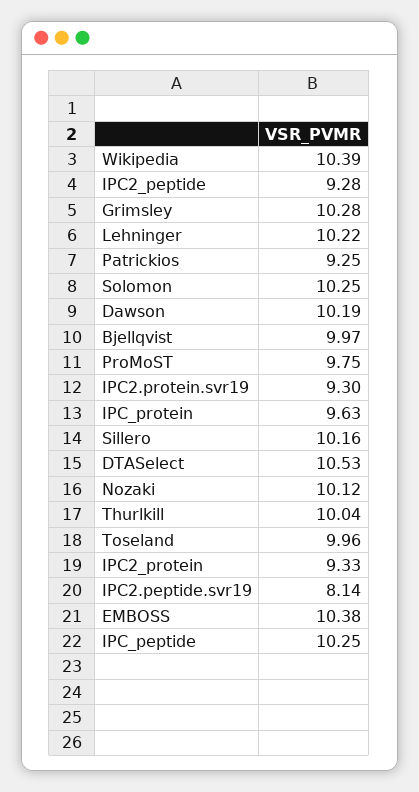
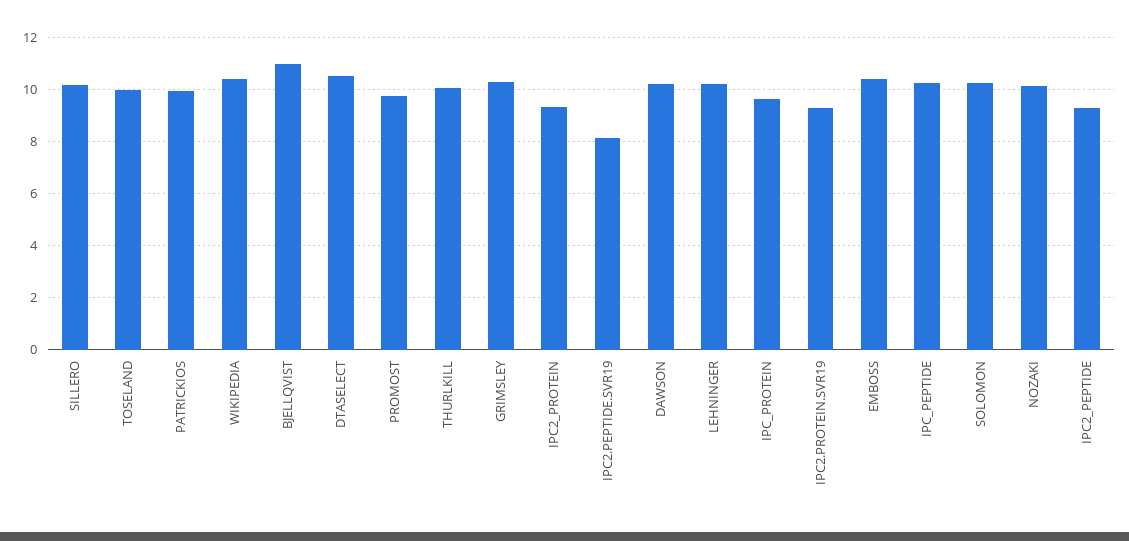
  {
    "Wikipedia": 10.39,
    "IPC2_peptide": 9.28,
    "Grimsley": 10.28,
    "Lehninger": 10.22,
-   "Patrickios": 9.25,
+   "Patrickios": 10,
    "Solomon": 10.25,
    "Dawson": 10.19,
-   "Bjellqvist": 9.97,
+   "Bjellqvist": 11,
    "ProMoST": 9.75,
    "IPC2.protein.svr19": 9.3,
    "IPC_protein": 9.63,
    "Sillero": 10.16,
    "DTASelect": 10.53,
    "Nozaki": 10.12,
    "Thurlkill": 10.04,
    "Toseland": 9.96,
    "IPC2_protein": 9.33,
    "IPC2.peptide.svr19": 8.14,
    "EMBOSS": 10.38,
    "IPC_peptide": 10.25
  }

